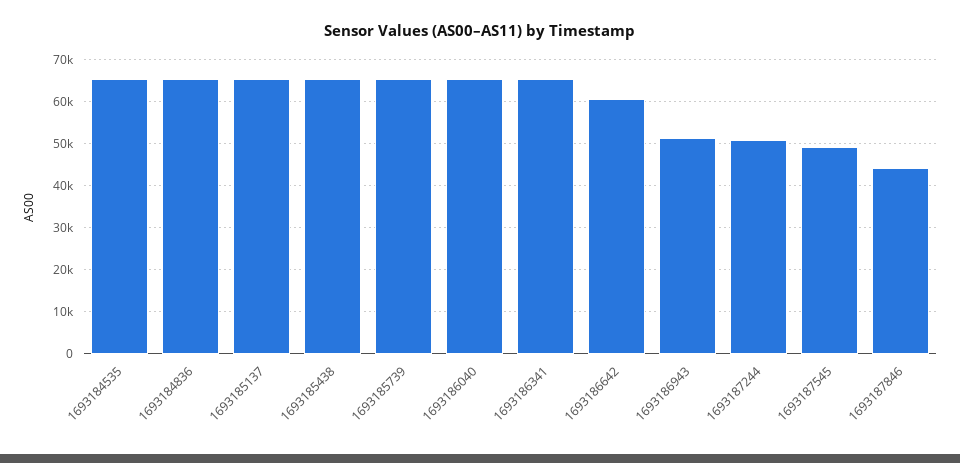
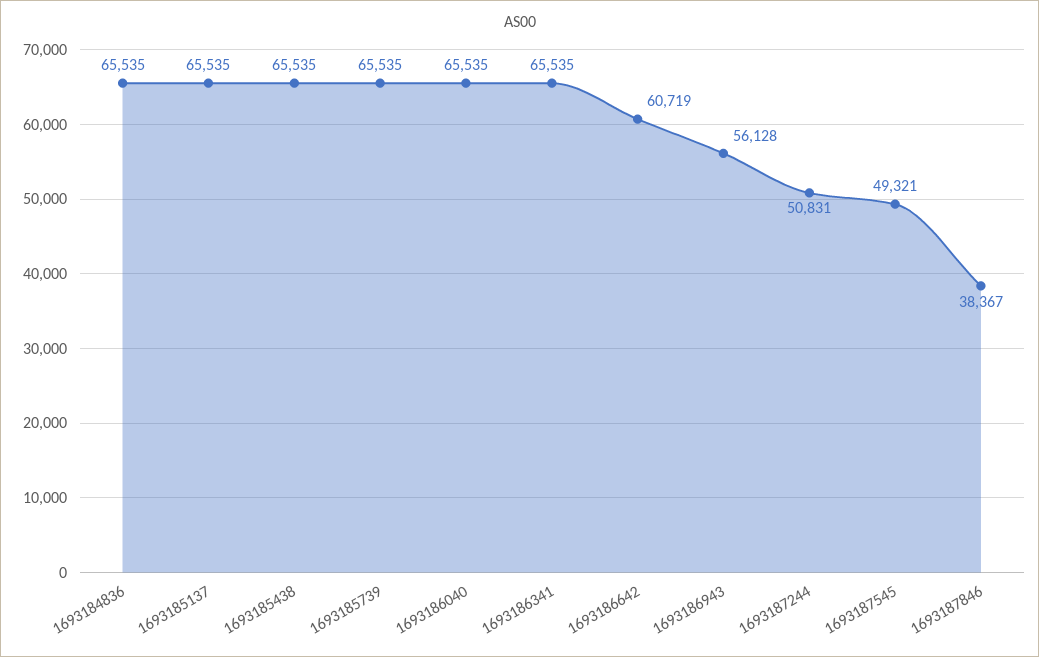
  {
-   "1693184535": 66000,
    "1693184836": 65535,
    "1693185137": 65535,
    "1693185438": 65535,
    "1693185739": 65535,
    "1693186040": 65535,
    "1693186341": 65535,
    "1693186642": 60719,
-   "1693186943": 52000,
+   "1693186943": 56128,
    "1693187244": 50831,
    "1693187545": 49321,
-   "1693187846": 44000
+   "1693187846": 38367
  }

